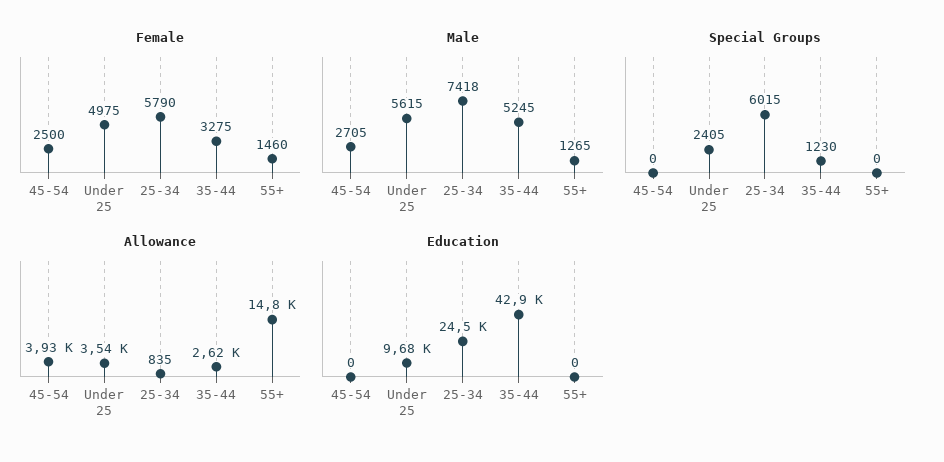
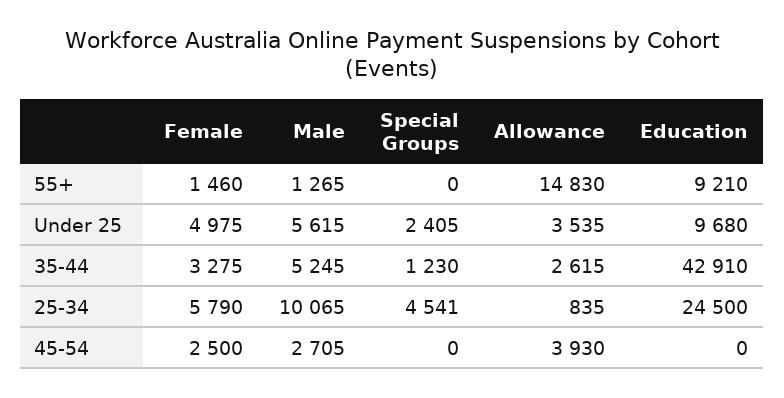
  {
    "Female": {
      "45-54": 2500,
      "Under 25": 4975,
      "25-34": 5790,
      "35-44": 3275,
      "55+": 1460
    },
    "Male": {
      "45-54": 2705,
      "Under 25": 5615,
-     "25-34": 7418,
+     "25-34": 10065,
      "35-44": 5245,
      "55+": 1265
    },
    "Special Groups": {
      "45-54": 0,
      "Under 25": 2405,
-     "25-34": 6015,
+     "25-34": 4541,
      "35-44": 1230,
      "55+": 0
    },
    "Allowance": {
      "45-54": 3930,
      "Under 25": 3535,
      "25-34": 835,
      "35-44": 2615,
      "55+": 14830
    },
    "Education": {
      "45-54": 0,
      "Under 25": 9680,
      "25-34": 24500,
      "35-44": 42910,
-     "55+": 0
+     "55+": 9210
    }
  }

